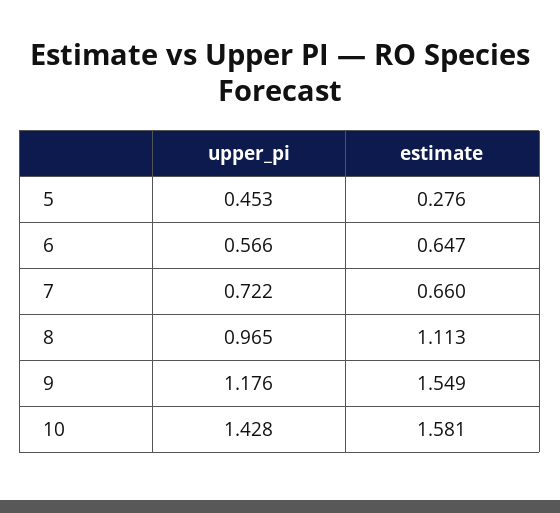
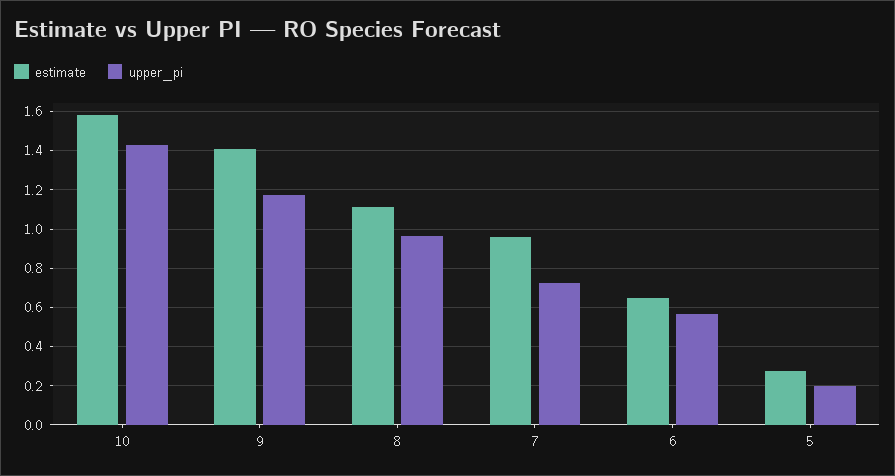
  {
    "upper_pi": {
-     "5": 0.453,
+     "5": 0.2,
      "6": 0.566,
      "7": 0.722,
      "8": 0.965,
      "9": 1.176,
      "10": 1.428
    },
    "estimate": {
      "5": 0.276,
      "6": 0.647,
-     "7": 0.66,
+     "7": 0.95,
      "8": 1.113,
-     "9": 1.549,
+     "9": 1.4,
      "10": 1.581
    }
  }

